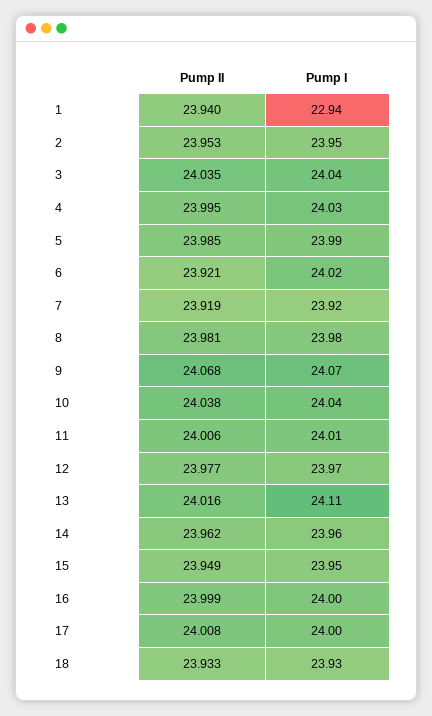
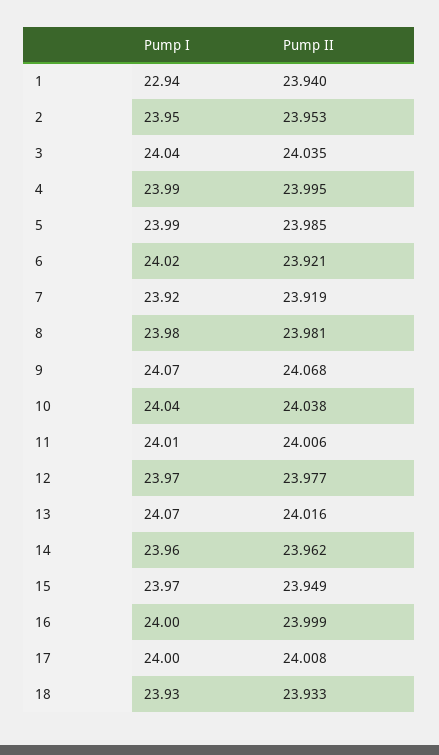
  {
    "Pump II": {
      "1": 23.94,
      "2": 23.953,
      "3": 24.035,
      "4": 23.995,
      "5": 23.985,
      "6": 23.921,
      "7": 23.919,
      "8": 23.981,
      "9": 24.068,
      "10": 24.038,
      "11": 24.006,
      "12": 23.977,
      "13": 24.016,
      "14": 23.962,
      "15": 23.949,
      "16": 23.999,
      "17": 24.008,
      "18": 23.933
    },
    "Pump I": {
      "1": 22.94,
      "2": 23.95,
      "3": 24.04,
-     "4": 24.03,
+     "4": 23.99,
      "5": 23.99,
      "6": 24.02,
      "7": 23.92,
      "8": 23.98,
      "9": 24.07,
      "10": 24.04,
      "11": 24.01,
      "12": 23.97,
-     "13": 24.11,
+     "13": 24.07,
      "14": 23.96,
-     "15": 23.95,
+     "15": 23.97,
      "16": 24,
      "17": 24,
      "18": 23.93
    }
  }

